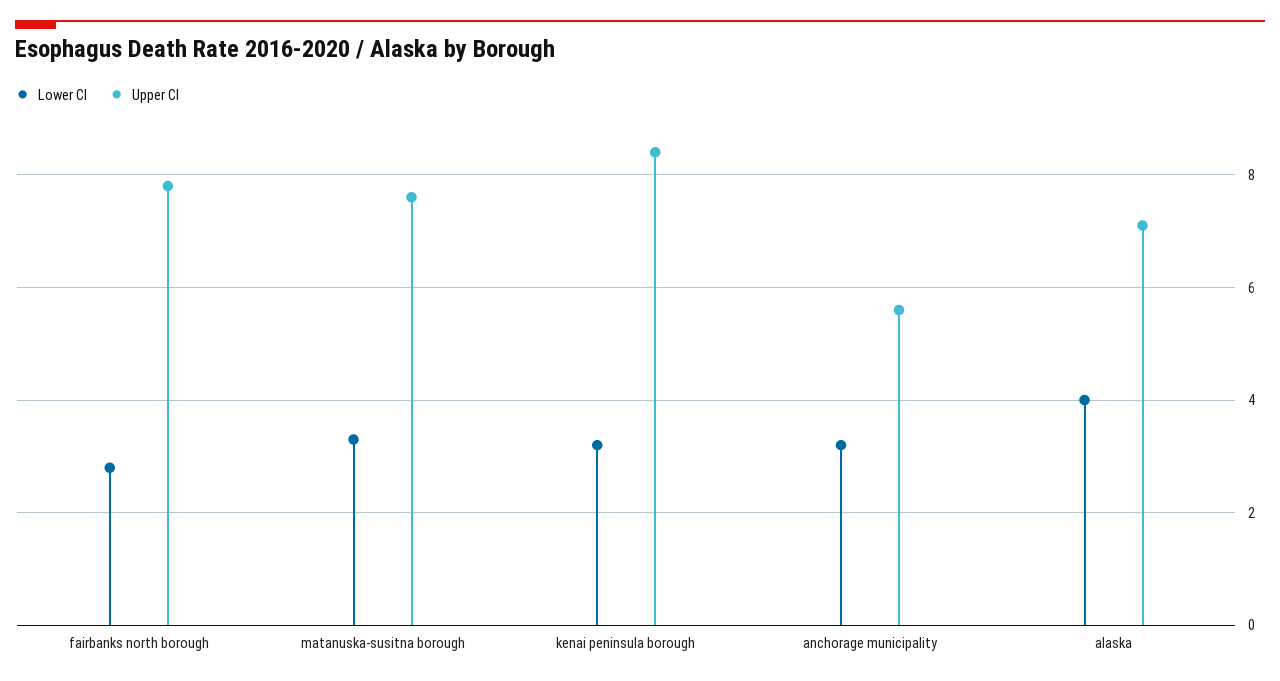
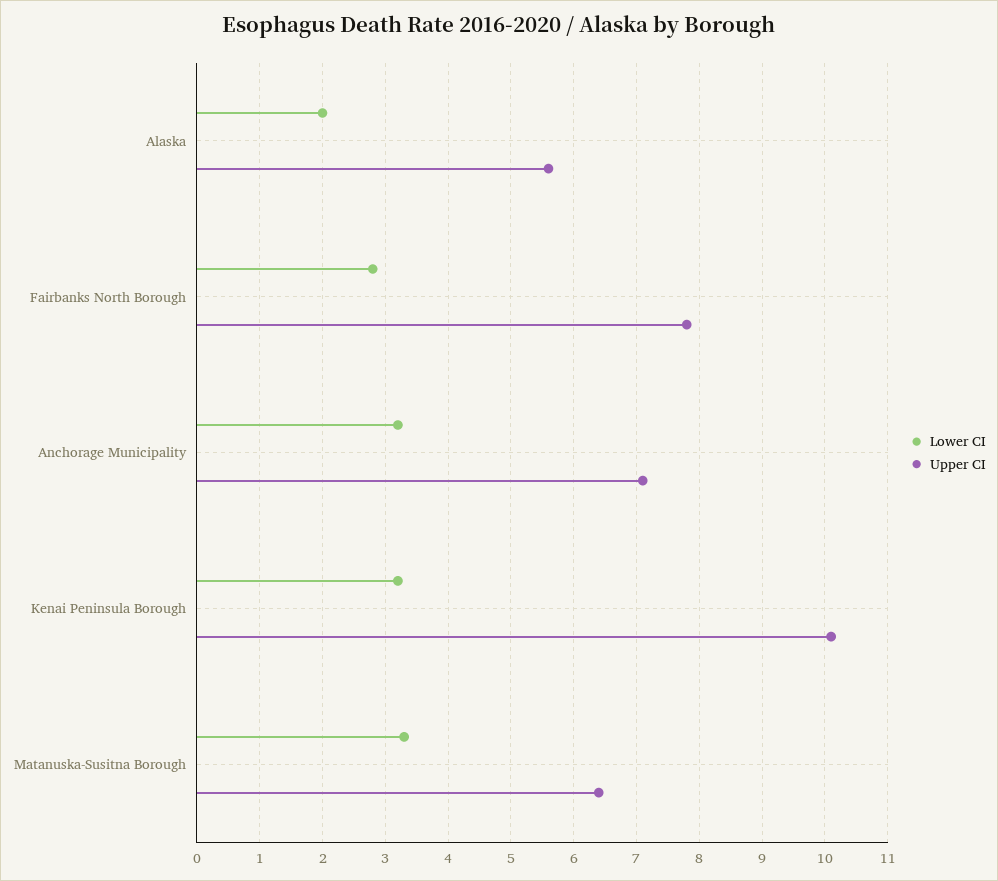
  {
    "Lower CI": {
      "fairbanks north borough": 2.8,
      "matanuska-susitna borough": 3.3,
      "kenai peninsula borough": 3.2,
      "anchorage municipality": 3.2,
-     "alaska": 4
+     "alaska": 2
    },
    "Upper CI": {
      "fairbanks north borough": 7.8,
-     "matanuska-susitna borough": 7.5,
+     "matanuska-susitna borough": 6.4,
-     "kenai peninsula borough": 8.5,
+     "kenai peninsula borough": 10.1,
-     "anchorage municipality": 5.5,
+     "anchorage municipality": 7.1,
-     "alaska": 7
+     "alaska": 5.6
    }
  }

